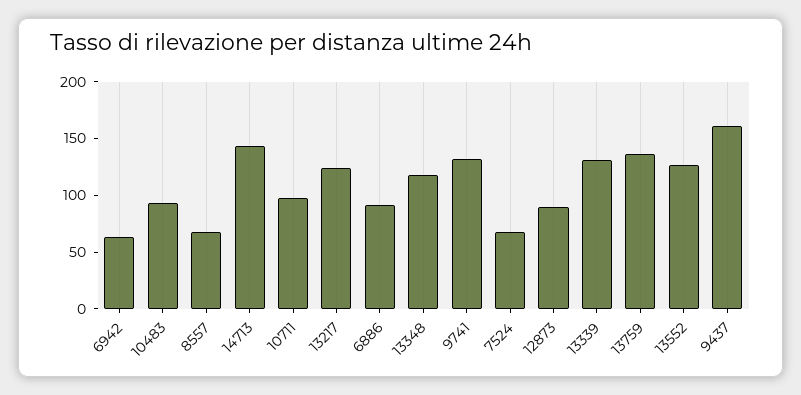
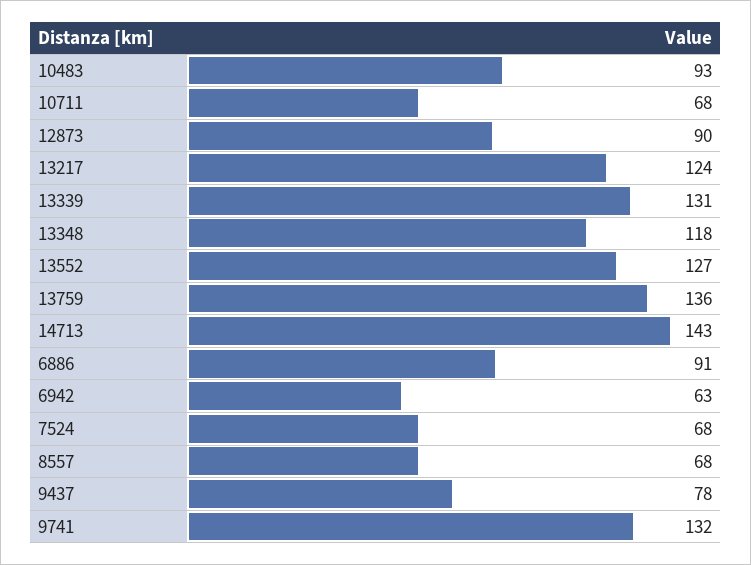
  {
    "6942": 63,
    "10483": 93,
    "8557": 68,
    "14713": 143,
-   "10711": 100,
+   "10711": 68,
    "13217": 124,
    "6886": 91,
    "13348": 118,
    "9741": 132,
    "7524": 68,
    "12873": 90,
    "13339": 131,
    "13759": 136,
    "13552": 127,
-   "9437": 160
+   "9437": 78
  }

